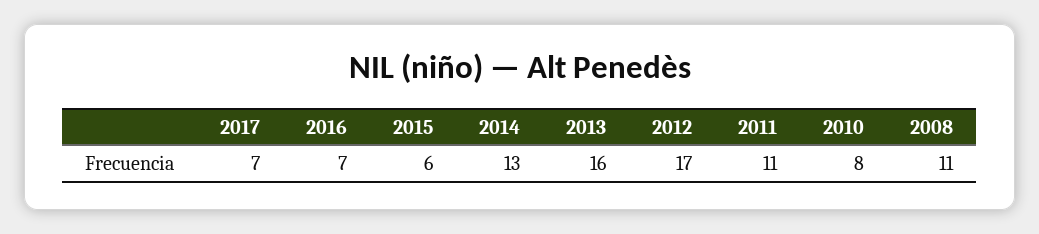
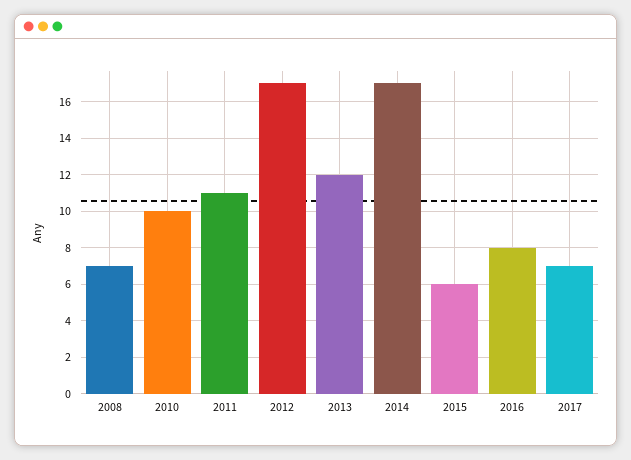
  {
    "2017": 7,
-   "2016": 7,
+   "2016": 8,
    "2015": 6,
-   "2014": 13,
+   "2014": 17,
-   "2013": 16,
+   "2013": 12,
    "2012": 17,
    "2011": 11,
-   "2010": 8,
+   "2010": 10,
-   "2008": 11
+   "2008": 7
  }

